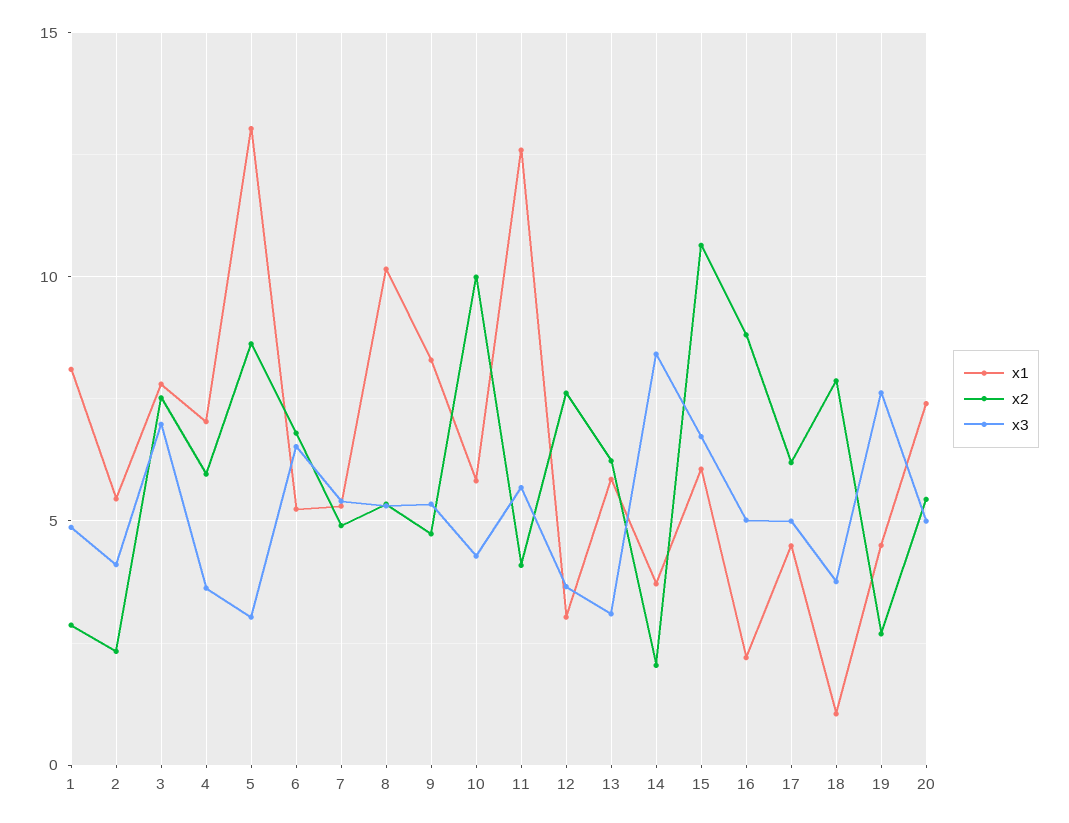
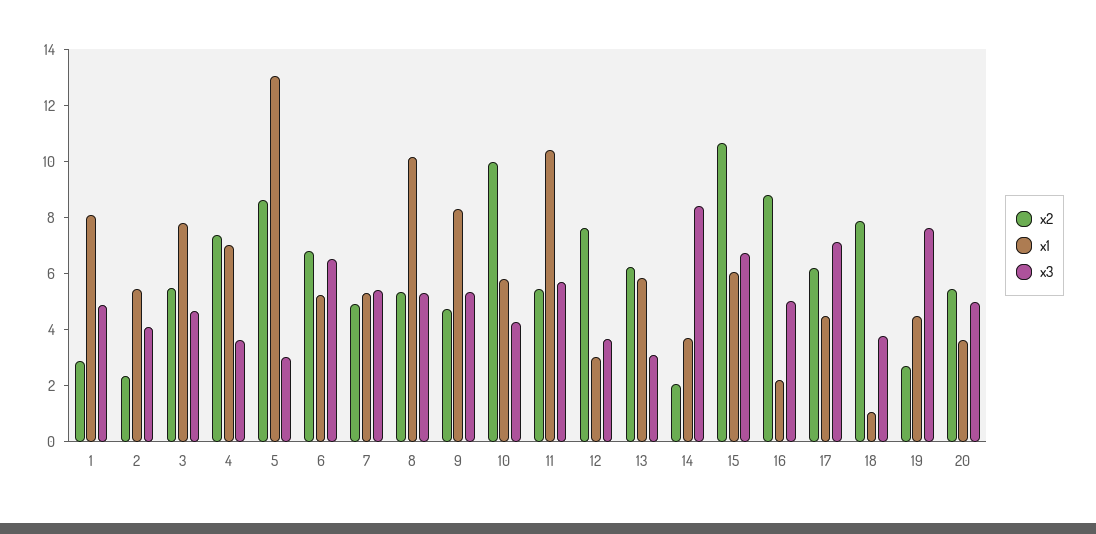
  {
    "x1": {
      "1": 8,
      "2": 5.5,
      "3": 8,
      "4": 7,
      "5": 13,
      "6": 5,
      "7": 5.5,
      "8": 10,
      "9": 8.5,
      "10": 6,
-     "11": 12.5,
+     "11": 10.5,
      "12": 3,
      "13": 6,
      "14": 3.5,
      "15": 6,
      "16": 2,
      "17": 4.5,
      "18": 1,
      "19": 4.5,
-     "20": 7.5
+     "20": 3.5
    },
    "x2": {
      "1": 3,
      "2": 2.5,
-     "3": 7.5,
+     "3": 5.5,
-     "4": 6,
+     "4": 7.5,
      "5": 8.5,
      "6": 7,
      "7": 5,
      "8": 5.5,
      "9": 4.5,
      "10": 10,
-     "11": 4,
+     "11": 5.5,
      "12": 7.5,
      "13": 6,
      "14": 2,
      "15": 10.5,
      "16": 9,
      "17": 6,
      "18": 8,
      "19": 2.5,
      "20": 5.5
    },
    "x3": {
      "1": 5,
      "2": 4,
-     "3": 7,
+     "3": 4.5,
      "4": 3.5,
      "5": 3,
      "6": 6.5,
      "7": 5.5,
      "8": 5.5,
      "9": 5.5,
      "10": 4.5,
      "11": 5.5,
      "12": 3.5,
      "13": 3,
      "14": 8.5,
      "15": 6.5,
      "16": 5,
-     "17": 5,
+     "17": 7,
      "18": 4,
      "19": 7.5,
      "20": 5
    }
  }

